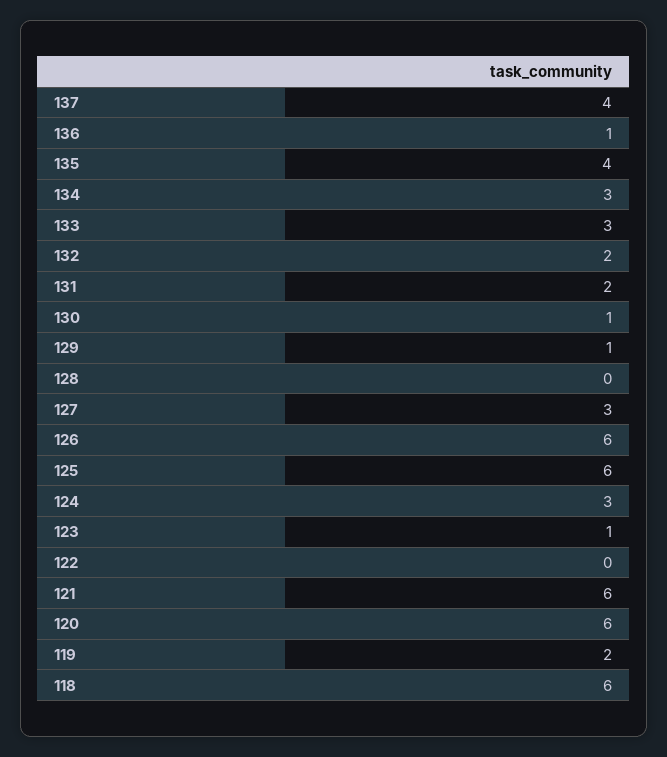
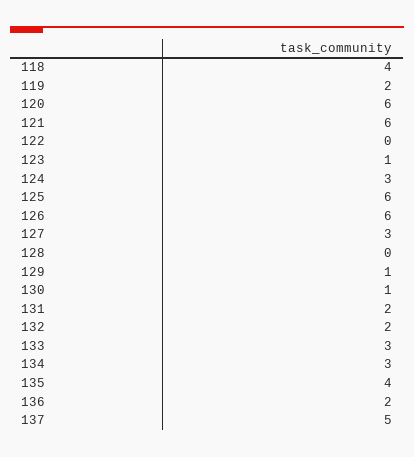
  {
-   "137": 4,
+   "137": 5,
-   "136": 1,
+   "136": 2,
    "135": 4,
    "134": 3,
    "133": 3,
    "132": 2,
    "131": 2,
    "130": 1,
    "129": 1,
    "128": 0,
    "127": 3,
    "126": 6,
    "125": 6,
    "124": 3,
    "123": 1,
    "122": 0,
    "121": 6,
    "120": 6,
    "119": 2,
-   "118": 6
+   "118": 4
  }

